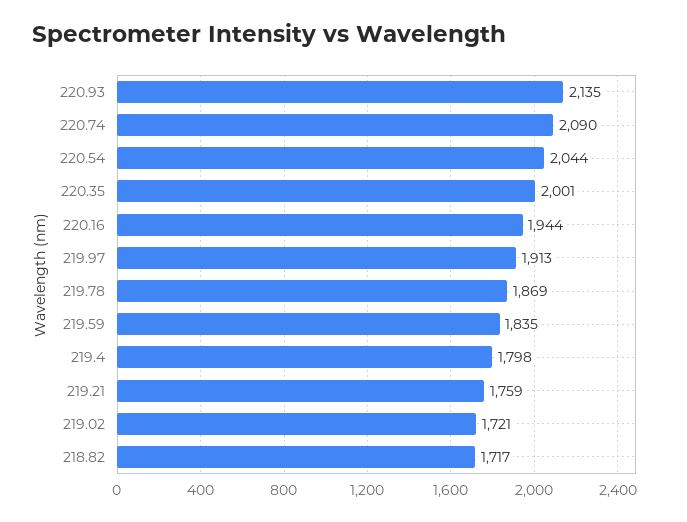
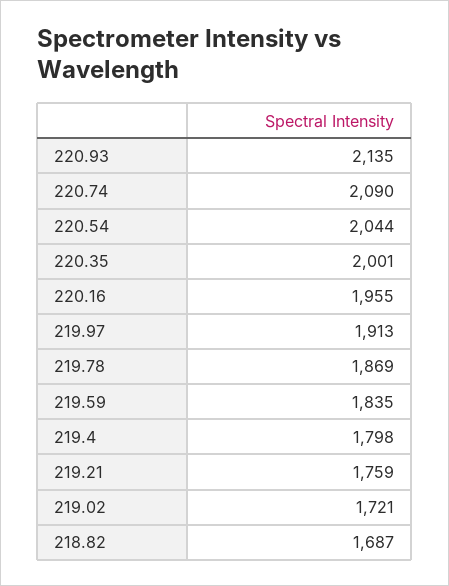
  {
    "220.93": 2135,
    "220.74": 2090,
    "220.54": 2044,
    "220.35": 2001,
-   "220.16": 1944,
+   "220.16": 1955,
    "219.97": 1913,
    "219.78": 1869,
    "219.59": 1835,
    "219.4": 1798,
    "219.21": 1759,
    "219.02": 1721,
-   "218.82": 1717
+   "218.82": 1687
  }

